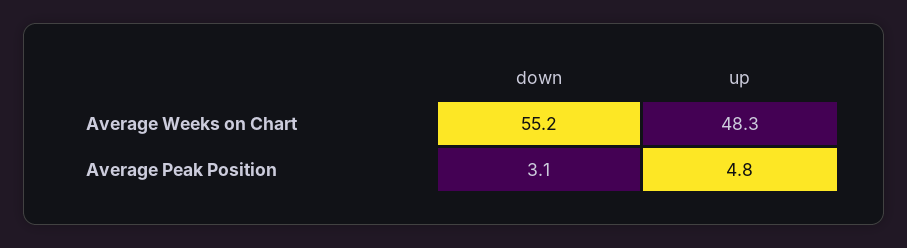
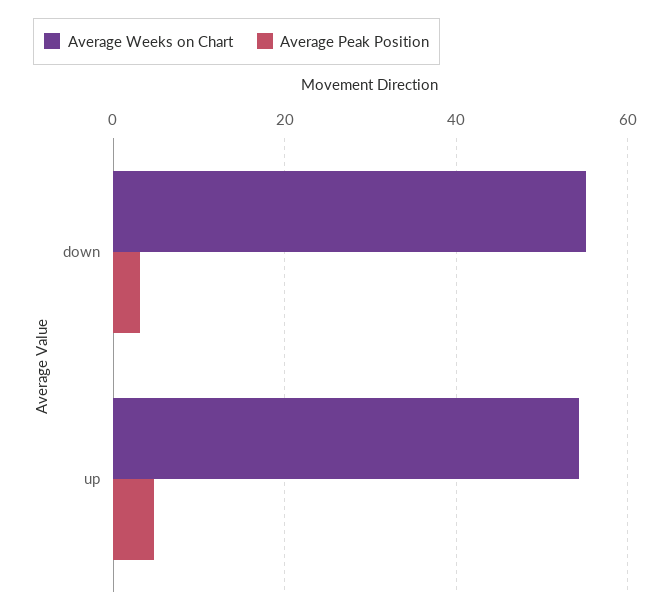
  {
    "Average Weeks on Chart": {
      "down": 55.2,
-     "up": 48.3
+     "up": 54
    },
    "Average Peak Position": {
      "down": 3.1,
      "up": 4.8
    }
  }

